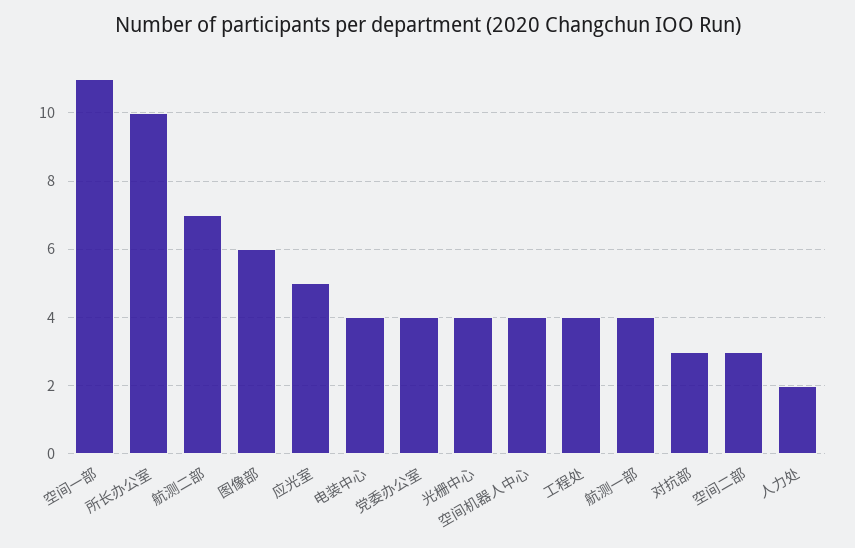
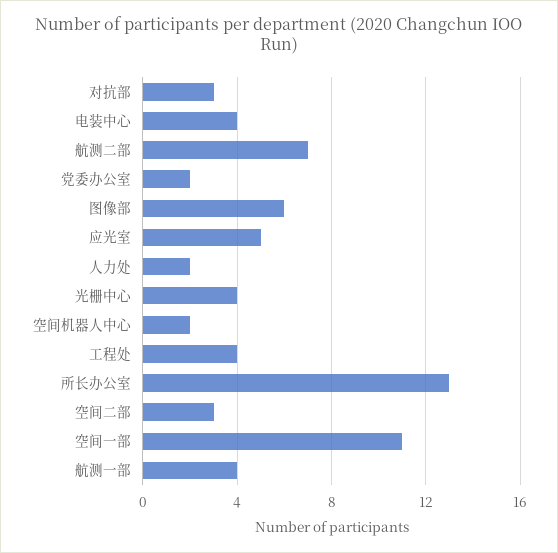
  {
    "空间一部": 11,
-   "所长办公室": 10,
+   "所长办公室": 13,
    "航测二部": 7,
    "图像部": 6,
    "应光室": 5,
    "电装中心": 4,
-   "党委办公室": 4,
+   "党委办公室": 2,
    "光栅中心": 4,
-   "空间机器人中心": 4,
+   "空间机器人中心": 2,
    "工程处": 4,
    "航测一部": 4,
    "对抗部": 3,
    "空间二部": 3,
    "人力处": 2
  }

